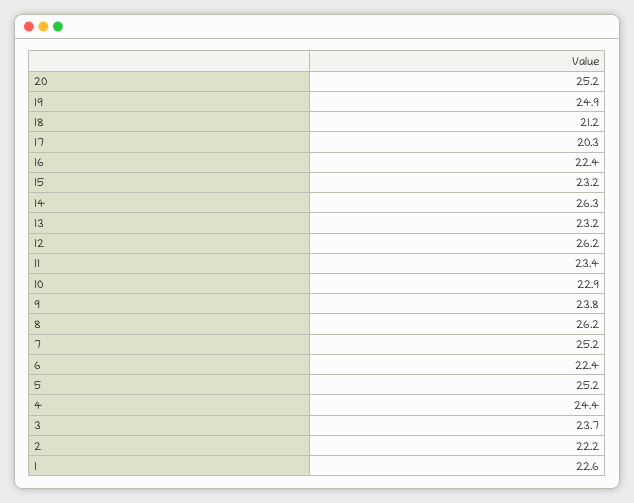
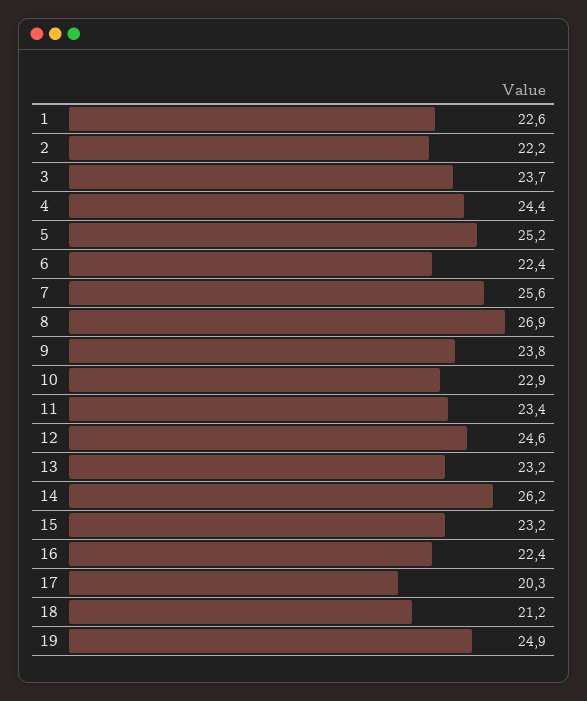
  {
-   "20": 25.2,
    "19": 24.9,
    "18": 21.2,
    "17": 20.3,
    "16": 22.4,
    "15": 23.2,
-   "14": 26.3,
+   "14": 26.2,
    "13": 23.2,
-   "12": 26.2,
+   "12": 24.6,
    "11": 23.4,
    "10": 22.9,
    "9": 23.8,
-   "8": 26.2,
+   "8": 26.9,
-   "7": 25.2,
+   "7": 25.6,
    "6": 22.4,
    "5": 25.2,
    "4": 24.4,
    "3": 23.7,
    "2": 22.2,
    "1": 22.6
  }

